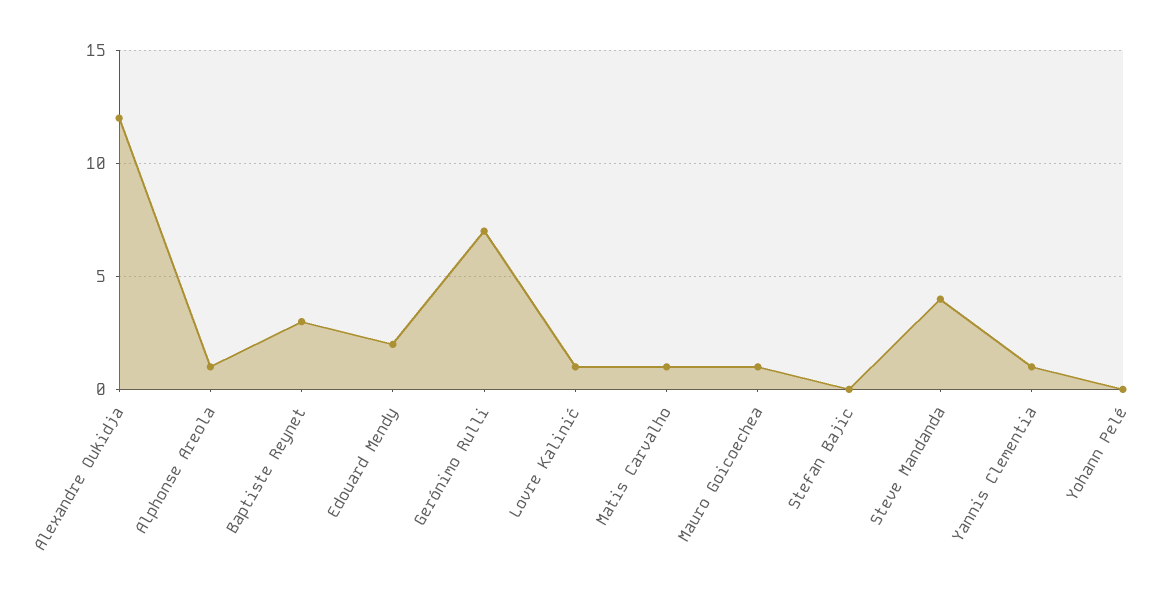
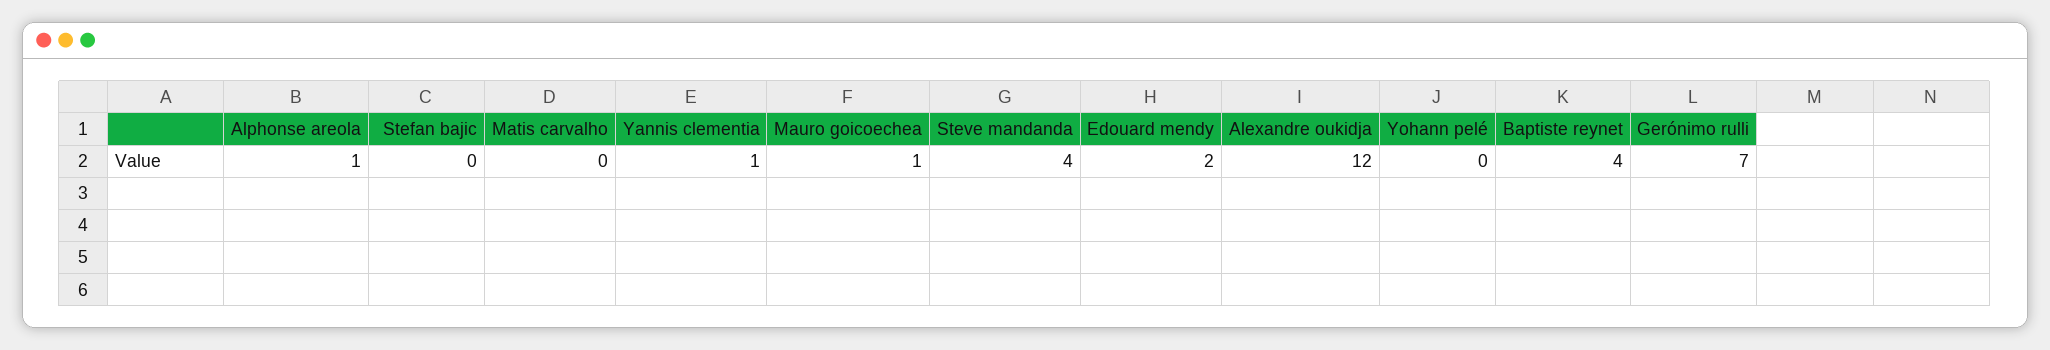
  {
    "Alexandre Oukidja": 12,
    "Alphonse Areola": 1,
-   "Baptiste Reynet": 3,
+   "Baptiste Reynet": 4,
    "Edouard Mendy": 2,
    "Gerónimo Rulli": 7,
-   "Lovre Kalinić": 1,
-   "Matis Carvalho": 1,
+   "Matis Carvalho": 0,
    "Mauro Goicoechea": 1,
    "Stefan Bajic": 0,
    "Steve Mandanda": 4,
    "Yannis Clementia": 1,
    "Yohann Pelé": 0
  }

